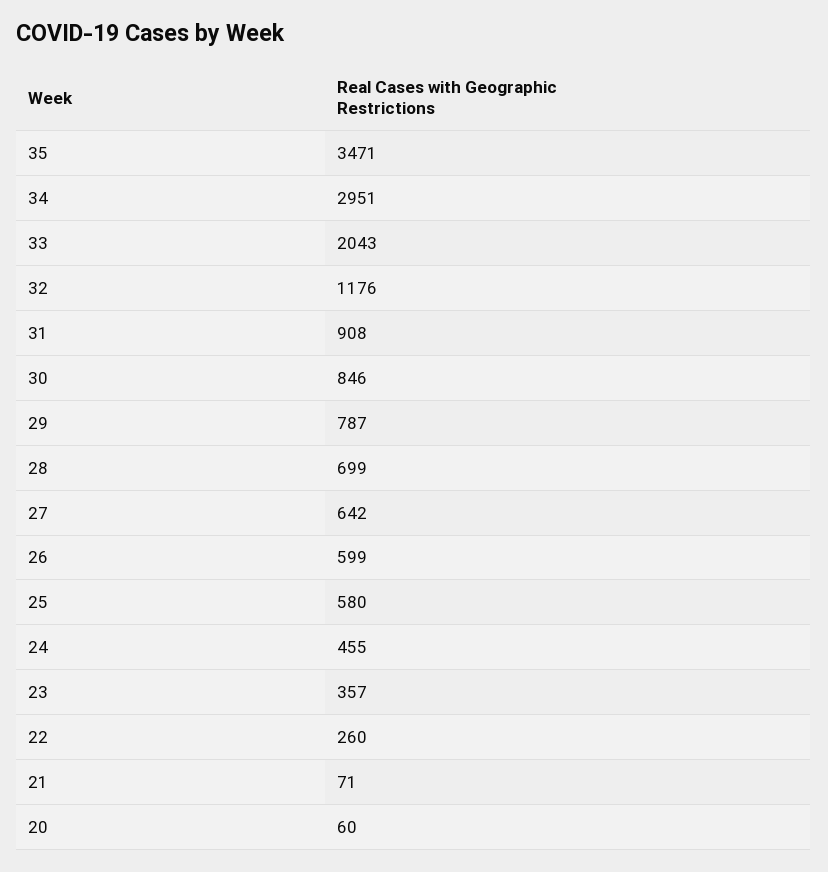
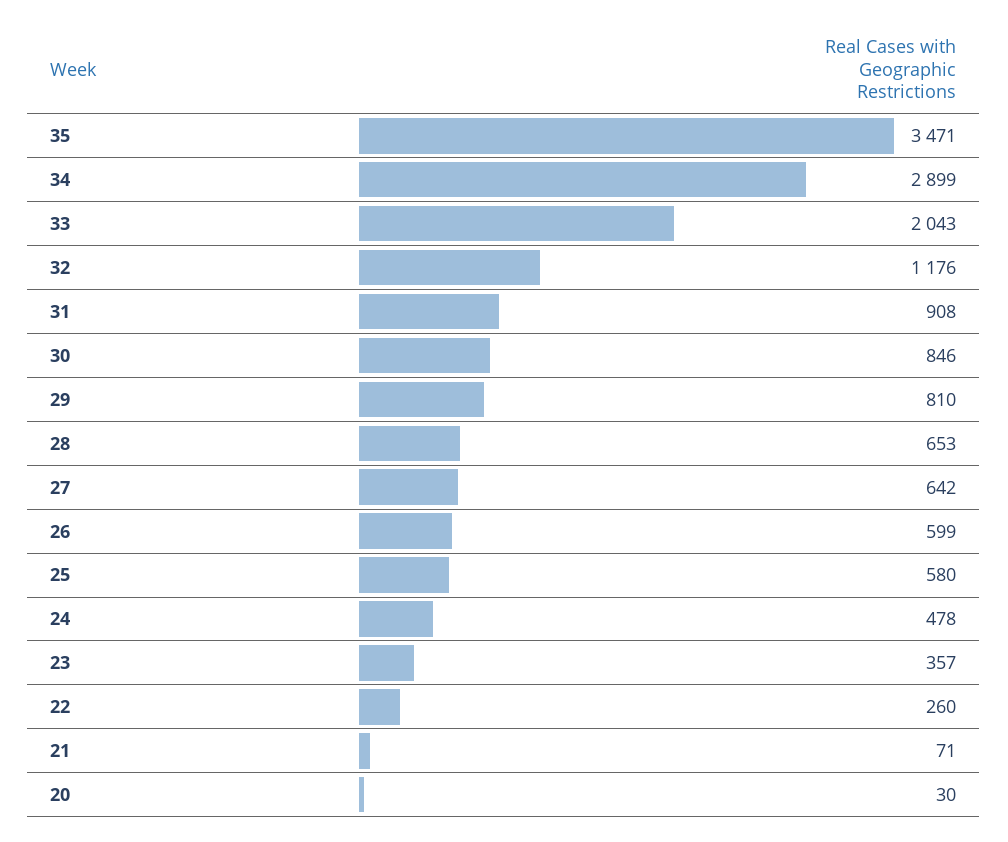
  {
    "35": 3471,
-   "34": 2951,
+   "34": 2899,
    "33": 2043,
    "32": 1176,
    "31": 908,
    "30": 846,
-   "29": 787,
+   "29": 810,
-   "28": 699,
+   "28": 653,
    "27": 642,
    "26": 599,
    "25": 580,
-   "24": 455,
+   "24": 478,
    "23": 357,
    "22": 260,
    "21": 71,
-   "20": 60
+   "20": 30
  }

